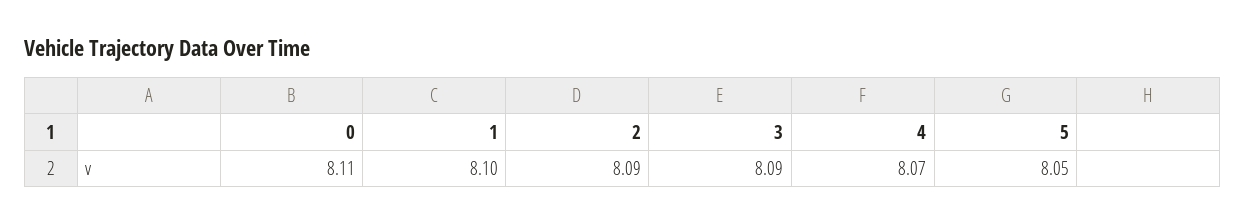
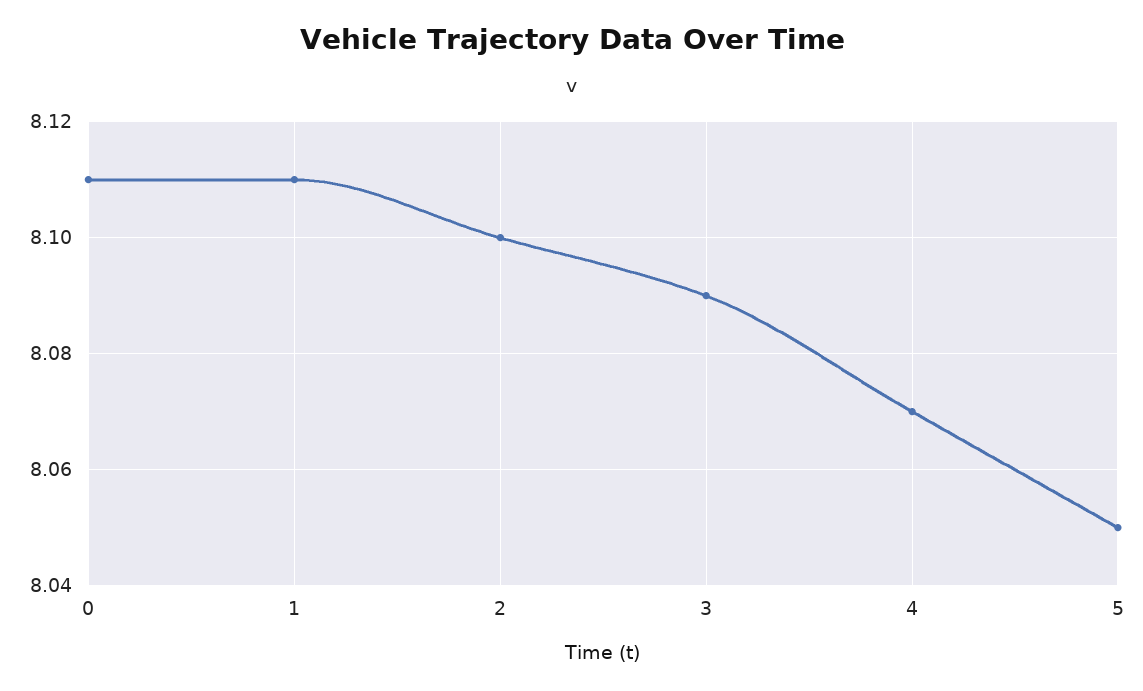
  {
    "0": 8.11,
-   "1": 8.1,
+   "1": 8.11,
-   "2": 8.09,
+   "2": 8.1,
    "3": 8.09,
    "4": 8.07,
    "5": 8.05
  }

